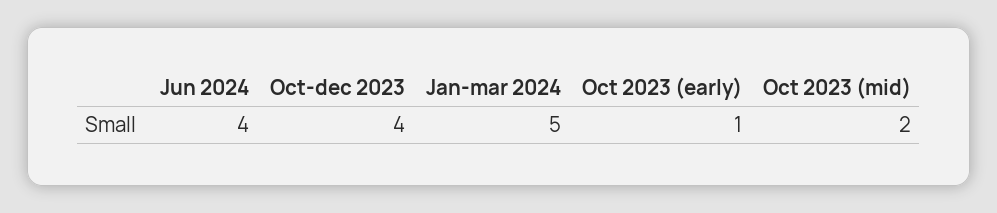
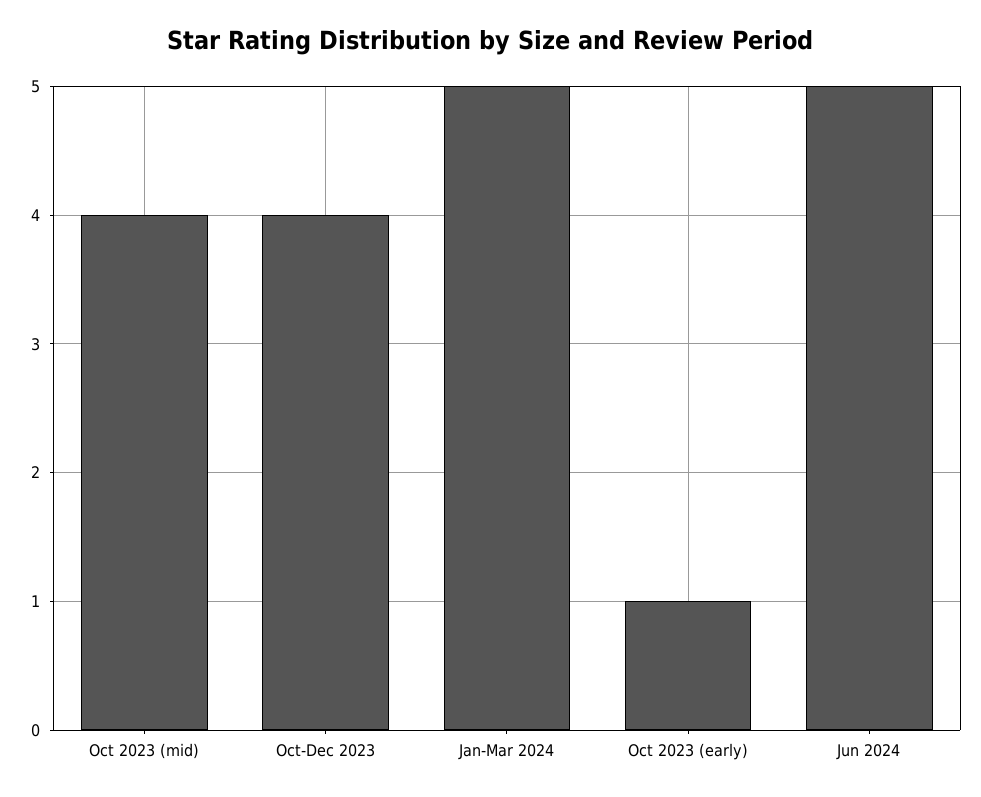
  {
-   "Jun 2024": 4,
+   "Jun 2024": 5,
    "Oct-dec 2023": 4,
    "Jan-mar 2024": 5,
    "Oct 2023 (early)": 1,
-   "Oct 2023 (mid)": 2
+   "Oct 2023 (mid)": 4
  }

